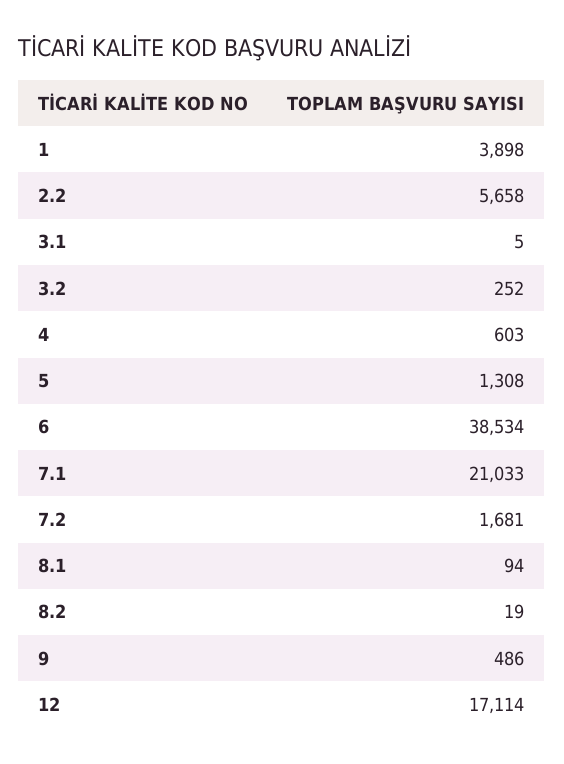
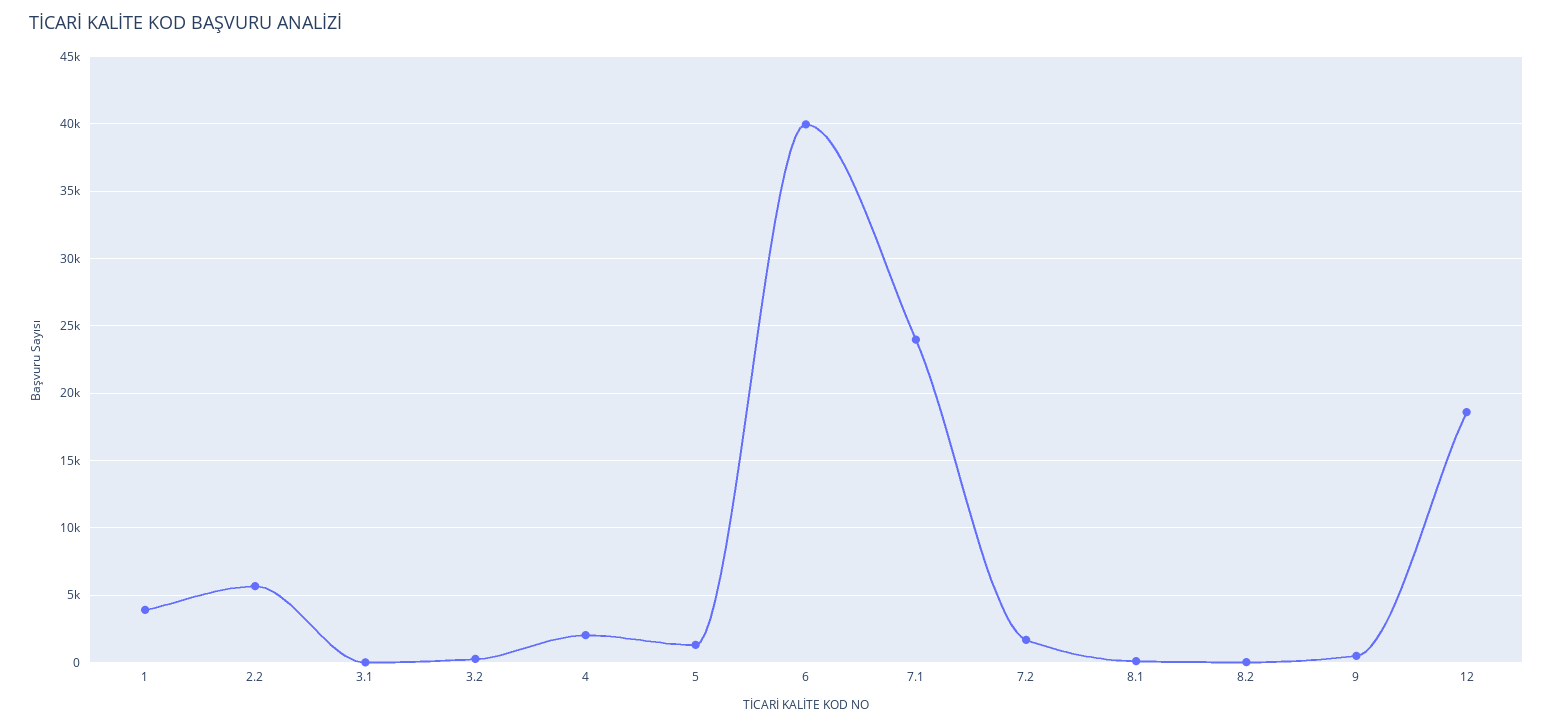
  {
    "1": 3898,
    "2.2": 5658,
    "3.1": 5,
    "3.2": 252,
-   "4": 603,
+   "4": 2000,
    "5": 1308,
-   "6": 38534,
+   "6": 40000,
-   "7.1": 21033,
+   "7.1": 24000,
    "7.2": 1681,
    "8.1": 94,
    "8.2": 19,
    "9": 486,
-   "12": 17114
+   "12": 18500
  }

